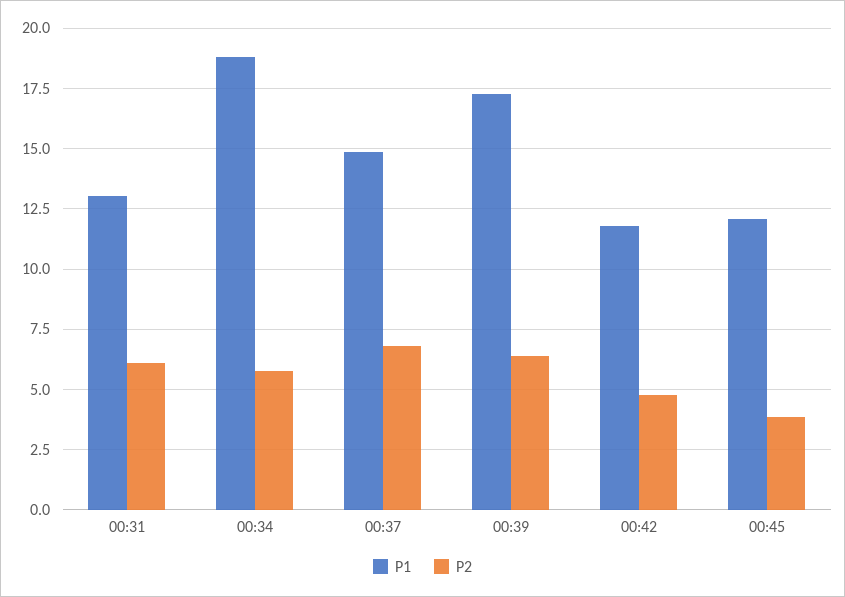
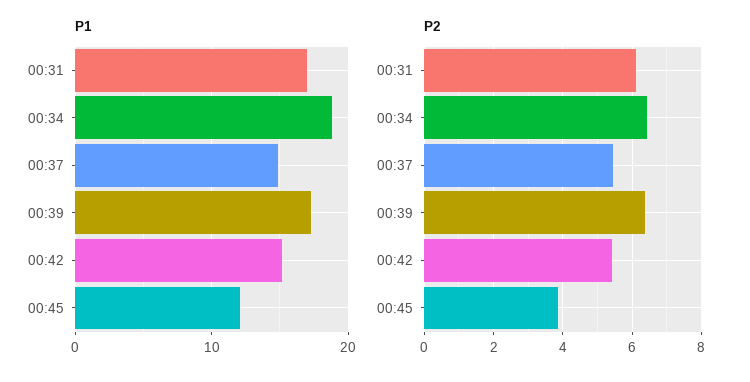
  {
    "P1": {
-     "00:31": 13,
+     "00:31": 17,
      "00:34": 18.75,
      "00:37": 14.75,
      "00:39": 17.25,
-     "00:42": 11.75,
+     "00:42": 15,
      "00:45": 12
    },
    "P2": {
      "00:31": 6.2,
-     "00:34": 5.75,
+     "00:34": 6.4,
-     "00:37": 6.75,
+     "00:37": 5.4,
      "00:39": 6.4,
-     "00:42": 4.75,
+     "00:42": 5.4,
      "00:45": 3.8
    }
  }

